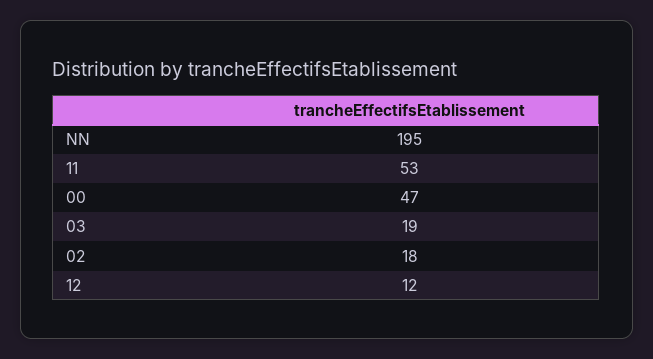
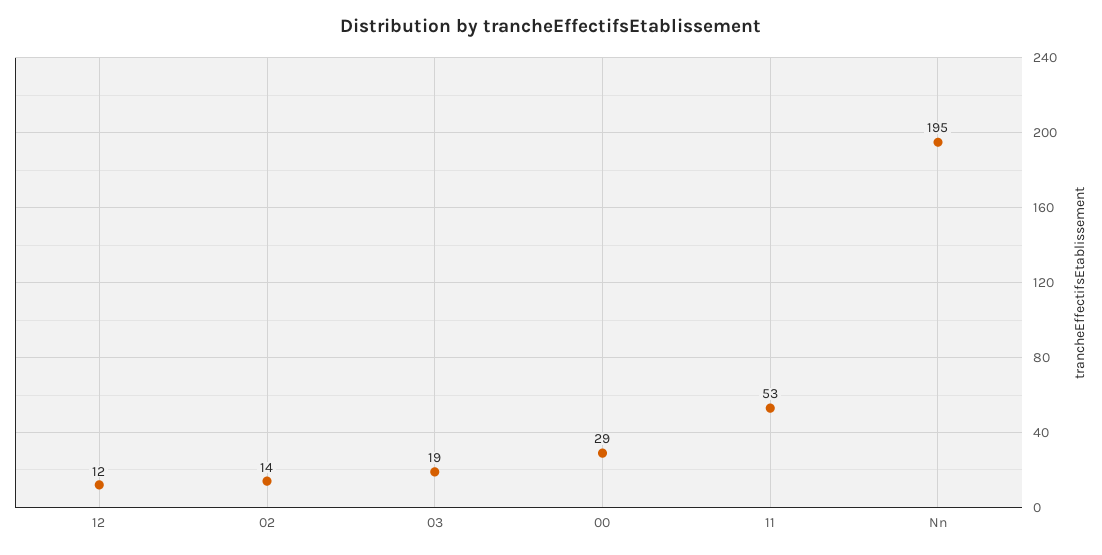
  {
    "NN": 195,
    "11": 53,
-   "00": 47,
+   "00": 29,
    "03": 19,
-   "02": 18,
+   "02": 14,
    "12": 12
  }

